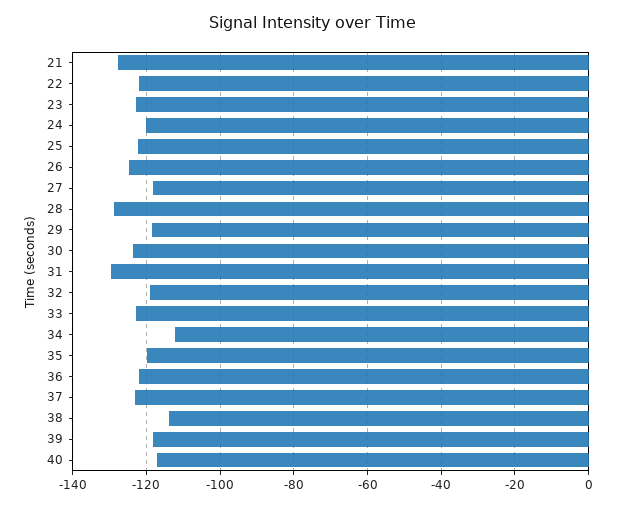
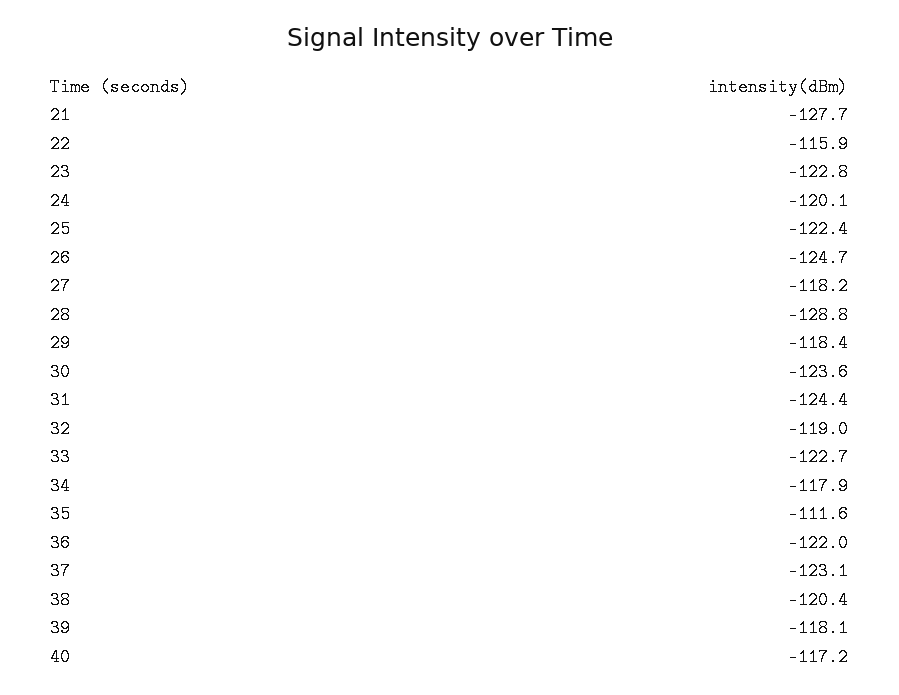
  {
    "21": -127.7,
-   "22": -122,
+   "22": -115.9,
    "23": -122.8,
    "24": -120.1,
    "25": -122.4,
    "26": -124.7,
    "27": -118.2,
    "28": -128.8,
    "29": -118.4,
    "30": -123.6,
-   "31": -130,
+   "31": -124.4,
    "32": -119,
    "33": -122.7,
-   "34": -112,
+   "34": -117.9,
-   "35": -120,
+   "35": -111.6,
    "36": -122,
    "37": -123.1,
-   "38": -114,
+   "38": -120.4,
    "39": -118.1,
    "40": -117.2
  }

